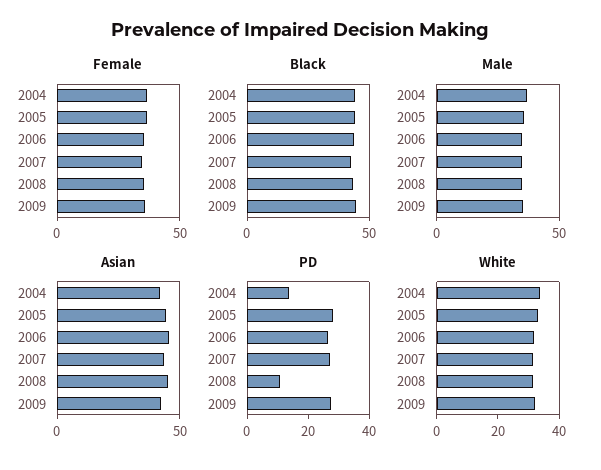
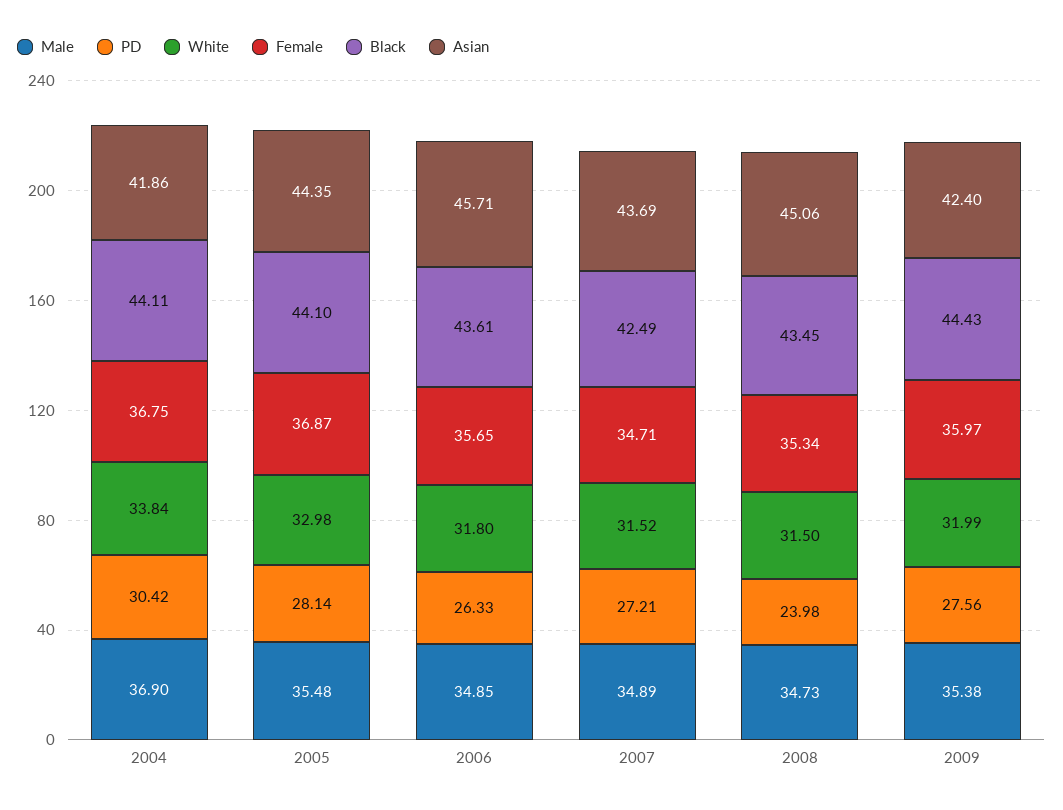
  {
    "Female": {
      "2004": 36.75,
      "2005": 36.87,
      "2006": 35.65,
      "2007": 34.71,
      "2008": 35.34,
      "2009": 35.97
    },
    "Black": {
      "2004": 44.11,
      "2005": 44.1,
      "2006": 43.61,
      "2007": 42.49,
      "2008": 43.45,
      "2009": 44.43
    },
    "Male": {
      "2004": 36.9,
      "2005": 35.48,
      "2006": 34.85,
      "2007": 34.89,
      "2008": 34.73,
      "2009": 35.38
    },
    "Asian": {
      "2004": 41.86,
      "2005": 44.35,
      "2006": 45.71,
      "2007": 43.69,
      "2008": 45.06,
      "2009": 42.4
    },
    "PD": {
-     "2004": 15,
+     "2004": 30.42,
      "2005": 28.14,
      "2006": 26.33,
      "2007": 27.21,
-     "2008": 10,
+     "2008": 23.98,
      "2009": 27.56
    },
    "White": {
      "2004": 33.84,
      "2005": 32.98,
      "2006": 31.8,
      "2007": 31.52,
      "2008": 31.5,
      "2009": 31.99
    }
  }

